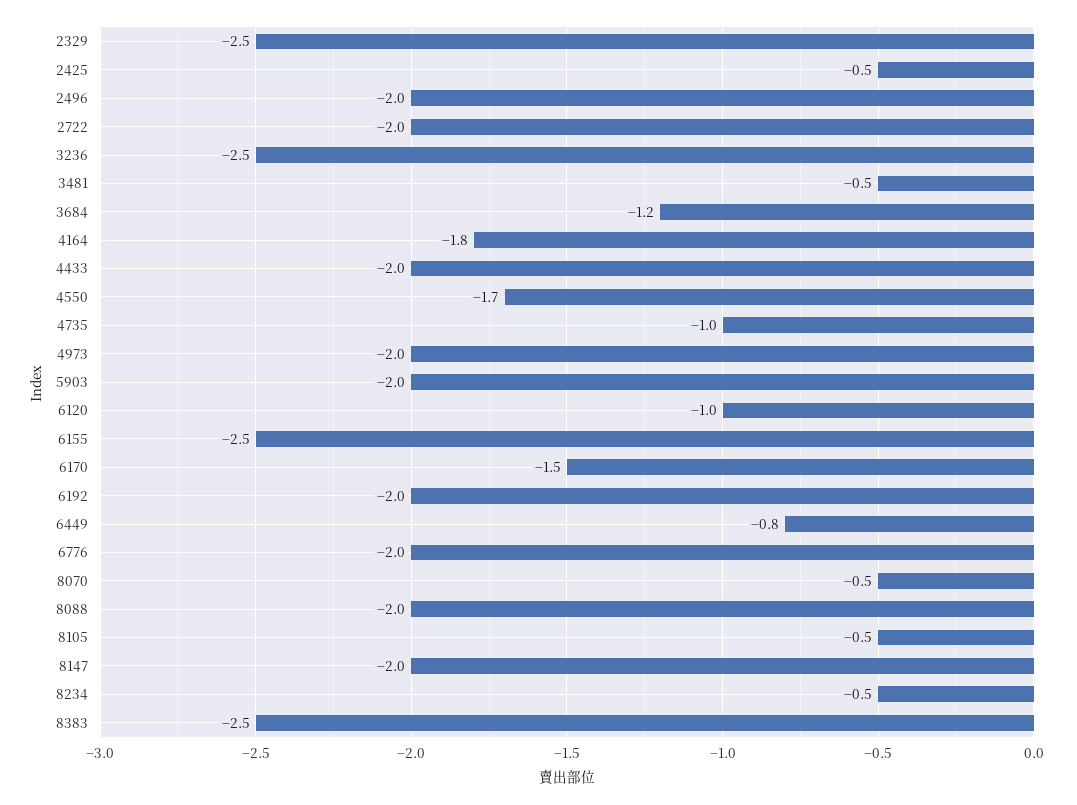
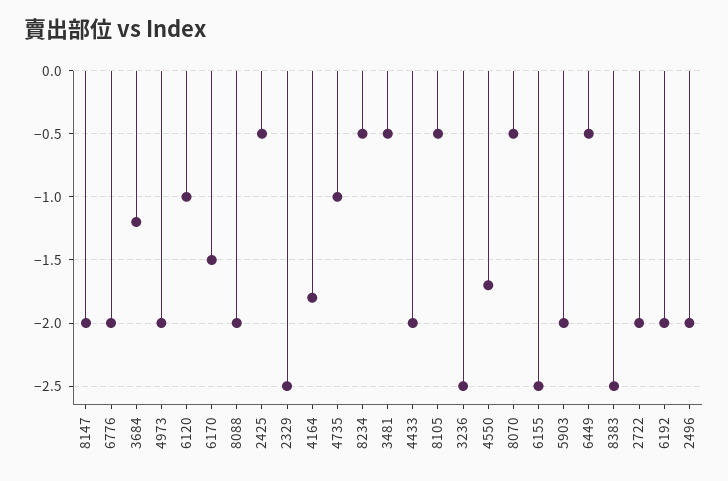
  {
    "2329": -2.5,
    "2425": -0.5,
    "2496": -2,
    "2722": -2,
    "3236": -2.5,
    "3481": -0.5,
    "3684": -1.2,
    "4164": -1.8,
    "4433": -2,
    "4550": -1.7,
    "4735": -1,
    "4973": -2,
    "5903": -2,
    "6120": -1,
    "6155": -2.5,
    "6170": -1.5,
    "6192": -2,
-   "6449": -0.8,
+   "6449": -0.5,
    "6776": -2,
    "8070": -0.5,
    "8088": -2,
    "8105": -0.5,
    "8147": -2,
    "8234": -0.5,
    "8383": -2.5
  }

